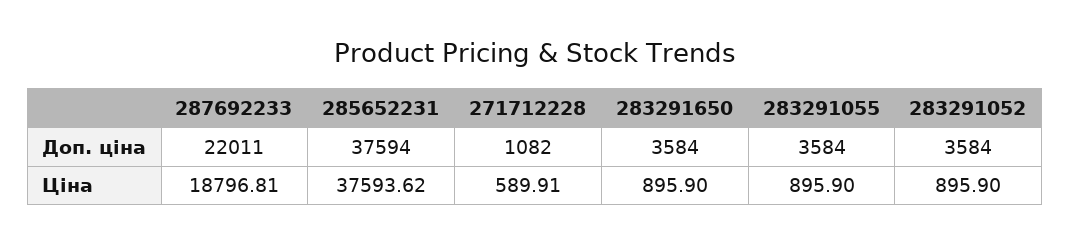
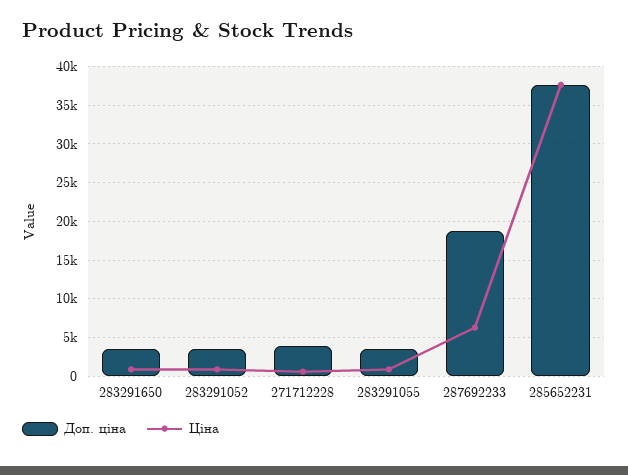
  {
    "Доп. ціна": {
-     "287692233": 22011,
+     "287692233": 19000,
      "285652231": 37594,
-     "271712228": 1082,
+     "271712228": 4000,
      "283291650": 3584,
      "283291055": 3584,
      "283291052": 3584
    },
    "Ціна": {
-     "287692233": 18796.81,
+     "287692233": 6000,
      "285652231": 37593.62,
      "271712228": 589.91,
      "283291650": 895.9,
      "283291055": 895.9,
      "283291052": 895.9
    }
  }

